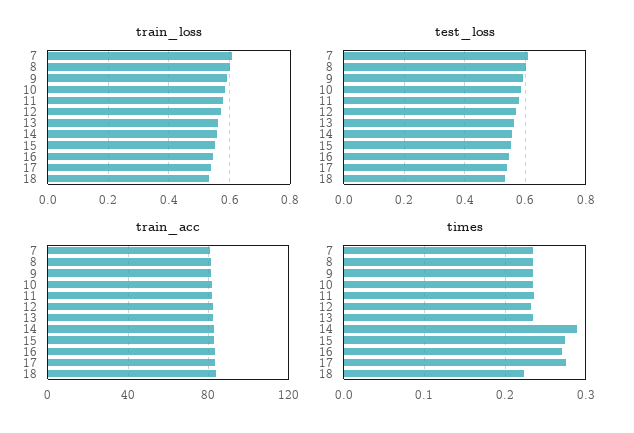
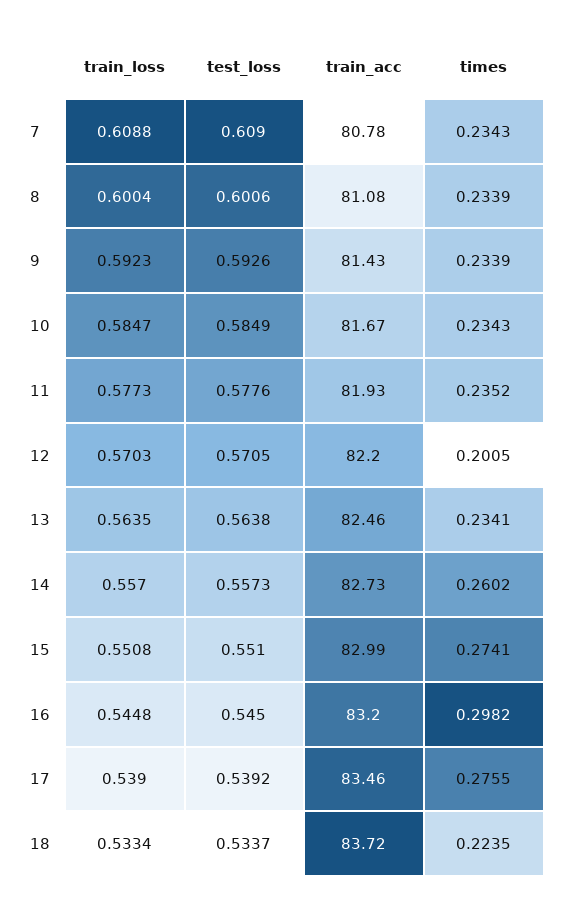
  {
    "train_loss": {
      "7": 0.6088,
      "8": 0.6004,
      "9": 0.5923,
      "10": 0.5847,
      "11": 0.5773,
      "12": 0.5703,
      "13": 0.5635,
      "14": 0.557,
      "15": 0.5508,
      "16": 0.5448,
      "17": 0.539,
      "18": 0.5334
    },
    "test_loss": {
      "7": 0.609,
      "8": 0.6006,
      "9": 0.5926,
      "10": 0.5849,
      "11": 0.5776,
      "12": 0.5705,
      "13": 0.5638,
      "14": 0.5573,
      "15": 0.551,
      "16": 0.545,
      "17": 0.5392,
      "18": 0.5337
    },
    "train_acc": {
      "7": 80.78,
      "8": 81.08,
      "9": 81.43,
      "10": 81.67,
      "11": 81.93,
      "12": 82.2,
      "13": 82.46,
      "14": 82.73,
      "15": 82.99,
      "16": 83.2,
      "17": 83.46,
      "18": 83.72
    },
    "times": {
      "7": 0.2343,
      "8": 0.2339,
      "9": 0.2339,
      "10": 0.2343,
      "11": 0.2352,
-     "12": 0.23,
+     "12": 0.2005,
      "13": 0.2341,
-     "14": 0.29,
+     "14": 0.2602,
      "15": 0.2741,
-     "16": 0.27,
+     "16": 0.2982,
      "17": 0.2755,
      "18": 0.2235
    }
  }

